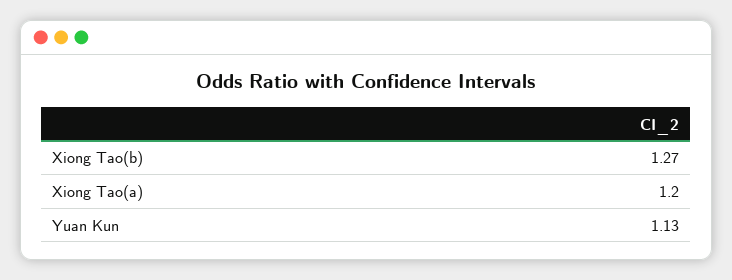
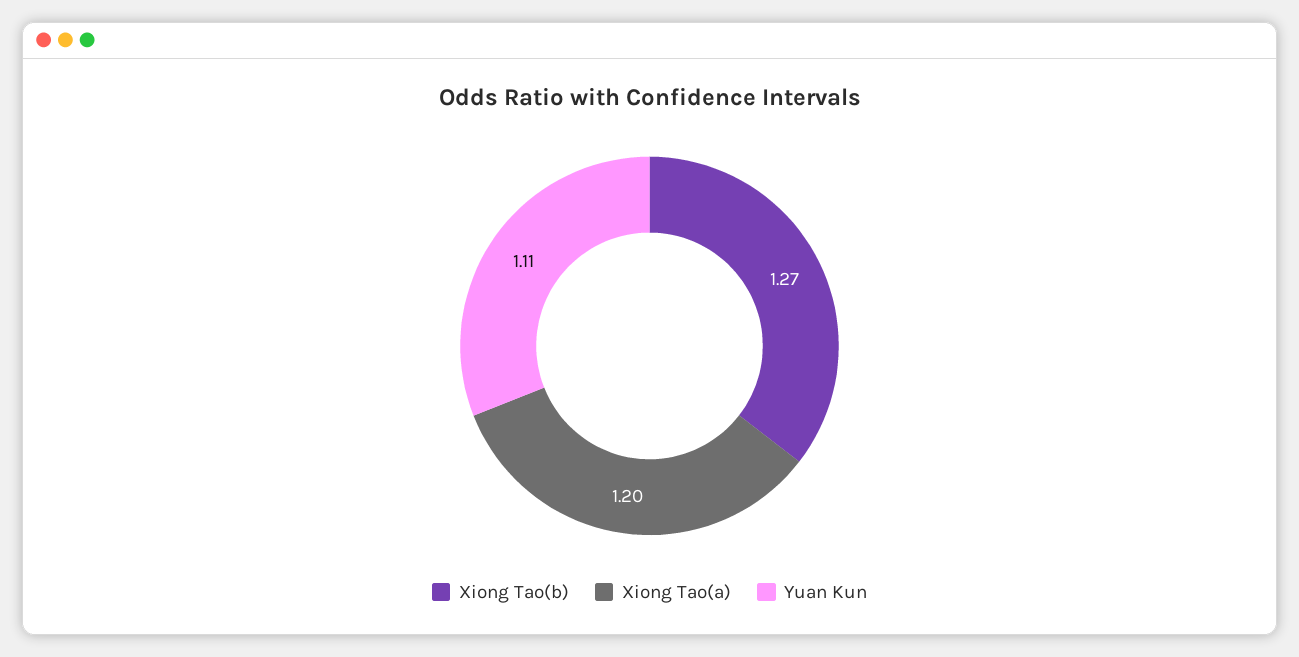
  {
    "Xiong Tao(b)": 1.27,
    "Xiong Tao(a)": 1.2,
-   "Yuan Kun": 1.13
+   "Yuan Kun": 1.11
  }

